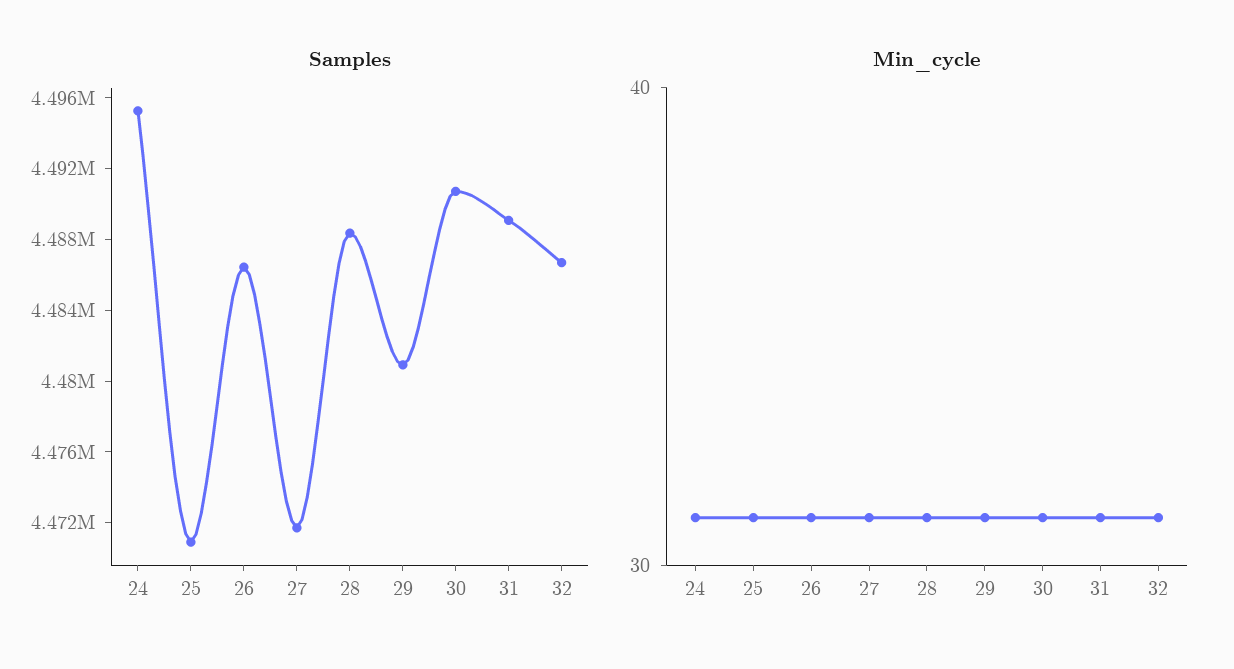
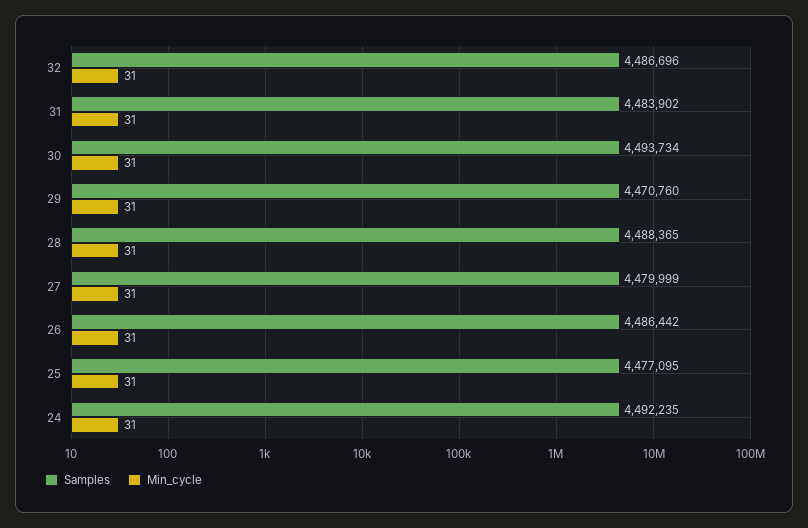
  {
    "Samples": {
-     "24": 4495000,
+     "24": 4492235,
-     "25": 4471000,
+     "25": 4477095,
      "26": 4486442,
-     "27": 4472000,
+     "27": 4479999,
      "28": 4488365,
-     "29": 4481000,
+     "29": 4470760,
-     "30": 4491000,
+     "30": 4493734,
-     "31": 4489000,
+     "31": 4483902,
      "32": 4486696
    },
    "Min_cycle": {
      "24": 31,
      "25": 31,
      "26": 31,
      "27": 31,
      "28": 31,
      "29": 31,
      "30": 31,
      "31": 31,
      "32": 31
    }
  }

